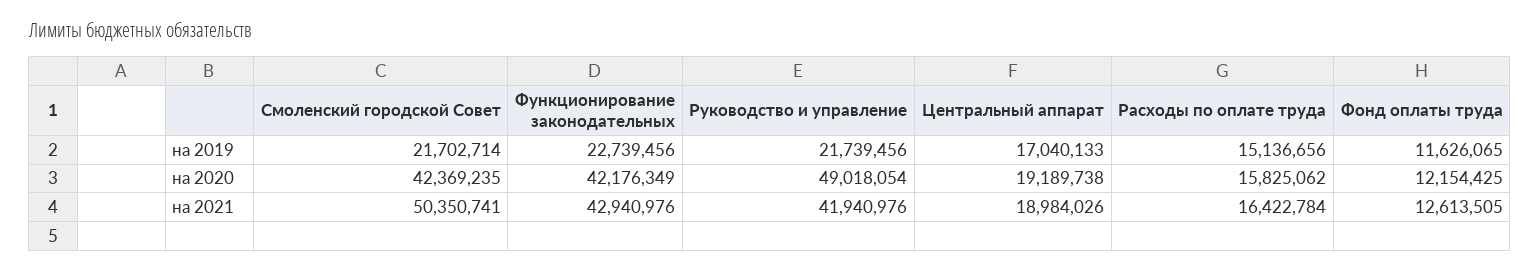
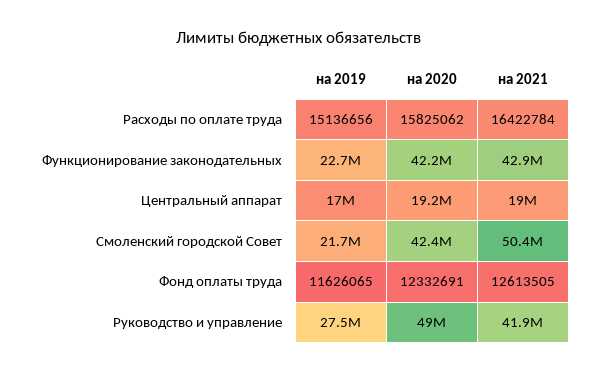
  {
    "Смоленский городской Совет": {
      "на 2019": 21702714,
      "на 2020": 42369235,
      "на 2021": 50350741
    },
    "Функционирование законодательных": {
      "на 2019": 22739456,
      "на 2020": 42176349,
      "на 2021": 42940976
    },
    "Руководство и управление": {
-     "на 2019": 21739456,
+     "на 2019": 27500000,
      "на 2020": 49018054,
      "на 2021": 41940976
    },
    "Центральный аппарат": {
      "на 2019": 17040133,
      "на 2020": 19189738,
      "на 2021": 18984026
    },
    "Расходы по оплате труда": {
      "на 2019": 15136656,
      "на 2020": 15825062,
      "на 2021": 16422784
    },
    "Фонд оплаты труда": {
      "на 2019": 11626065,
-     "на 2020": 12154425,
+     "на 2020": 12332691,
      "на 2021": 12613505
    }
  }

